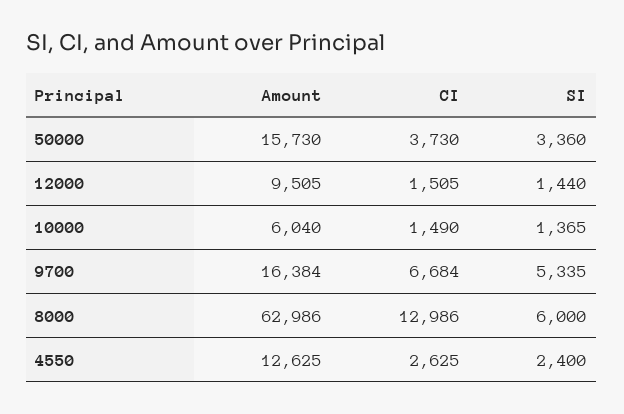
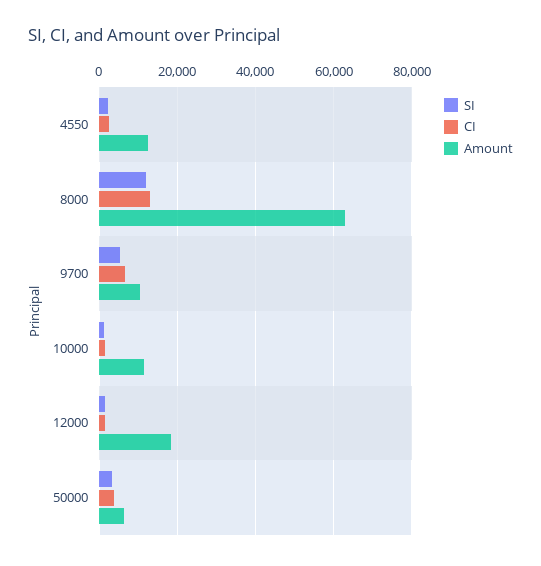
  {
    "Amount": {
-     "50000": 15730,
+     "50000": 6000,
-     "12000": 9505,
+     "12000": 18000,
-     "10000": 6040,
+     "10000": 12000,
-     "9700": 16384,
+     "9700": 10000,
      "8000": 62986,
      "4550": 12625
    },
    "CI": {
      "50000": 3730,
      "12000": 1505,
      "10000": 1490,
      "9700": 6684,
      "8000": 12986,
      "4550": 2625
    },
    "SI": {
      "50000": 3360,
      "12000": 1440,
      "10000": 1365,
      "9700": 5335,
-     "8000": 6000,
+     "8000": 12000,
      "4550": 2400
    }
  }

